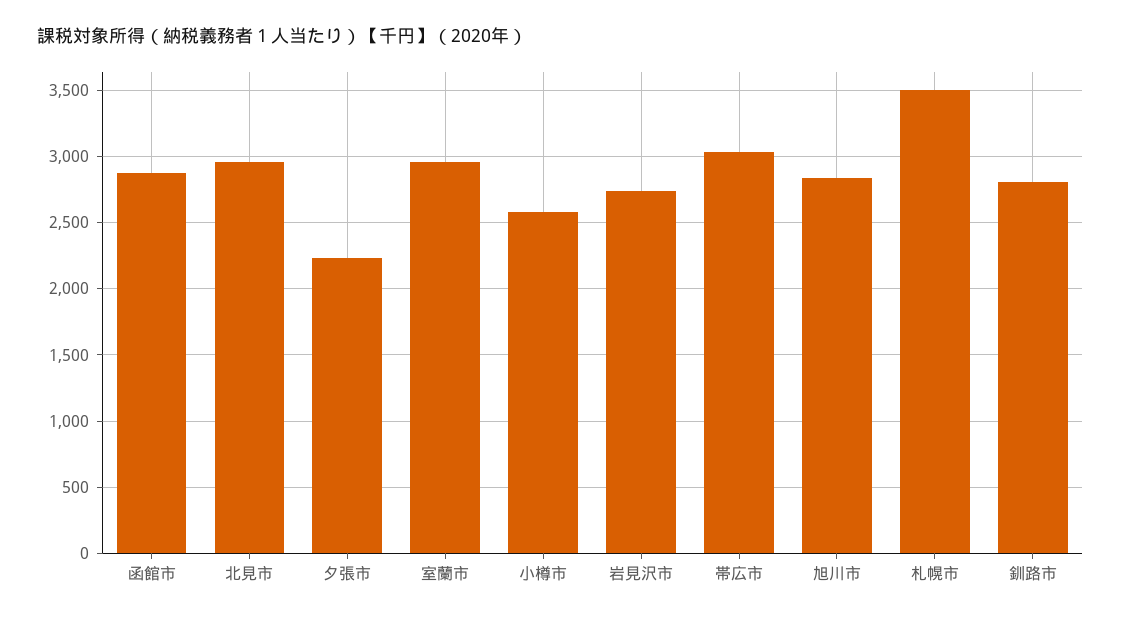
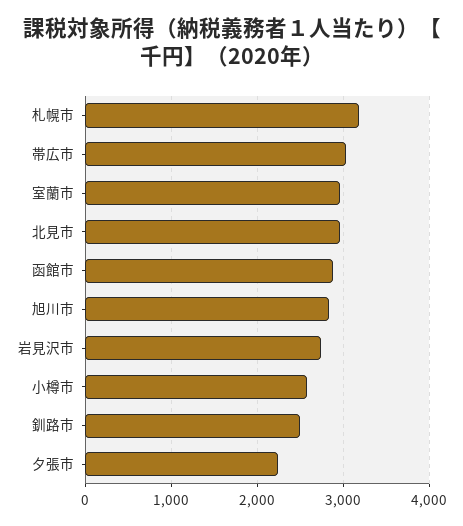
  {
    "函館市": 2900,
    "北見市": 2950,
    "夕張市": 2250,
    "室蘭市": 2950,
    "小樽市": 2600,
    "岩見沢市": 2750,
    "帯広市": 3050,
    "旭川市": 2850,
-   "札幌市": 3500,
+   "札幌市": 3200,
-   "釧路市": 2800
+   "釧路市": 2500
  }

